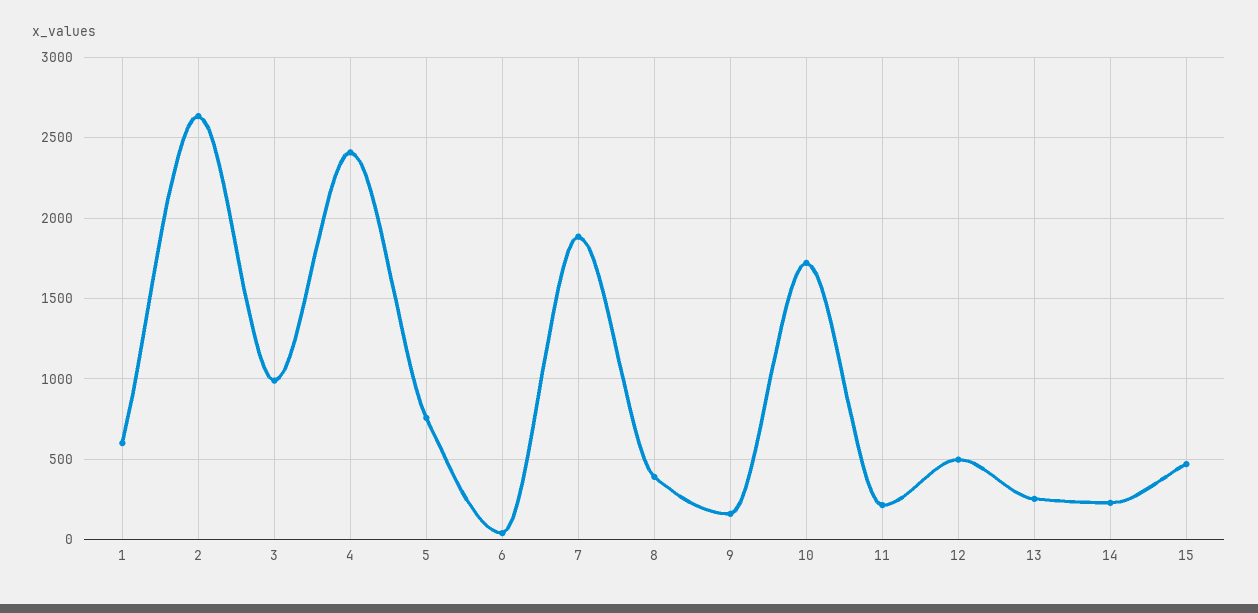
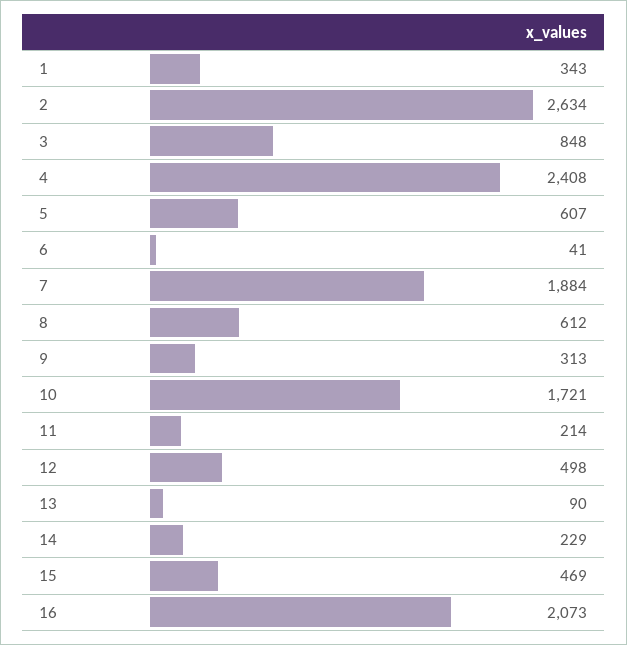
  {
-   "1": 600,
+   "1": 343,
    "2": 2634,
-   "3": 1000,
+   "3": 848,
    "4": 2408,
-   "5": 750,
+   "5": 607,
    "6": 41,
    "7": 1884,
-   "8": 400,
+   "8": 612,
-   "9": 150,
+   "9": 313,
    "10": 1721,
    "11": 214,
    "12": 498,
-   "13": 250,
+   "13": 90,
    "14": 229,
-   "15": 469
+   "15": 469,
+   "16": 2073
  }

